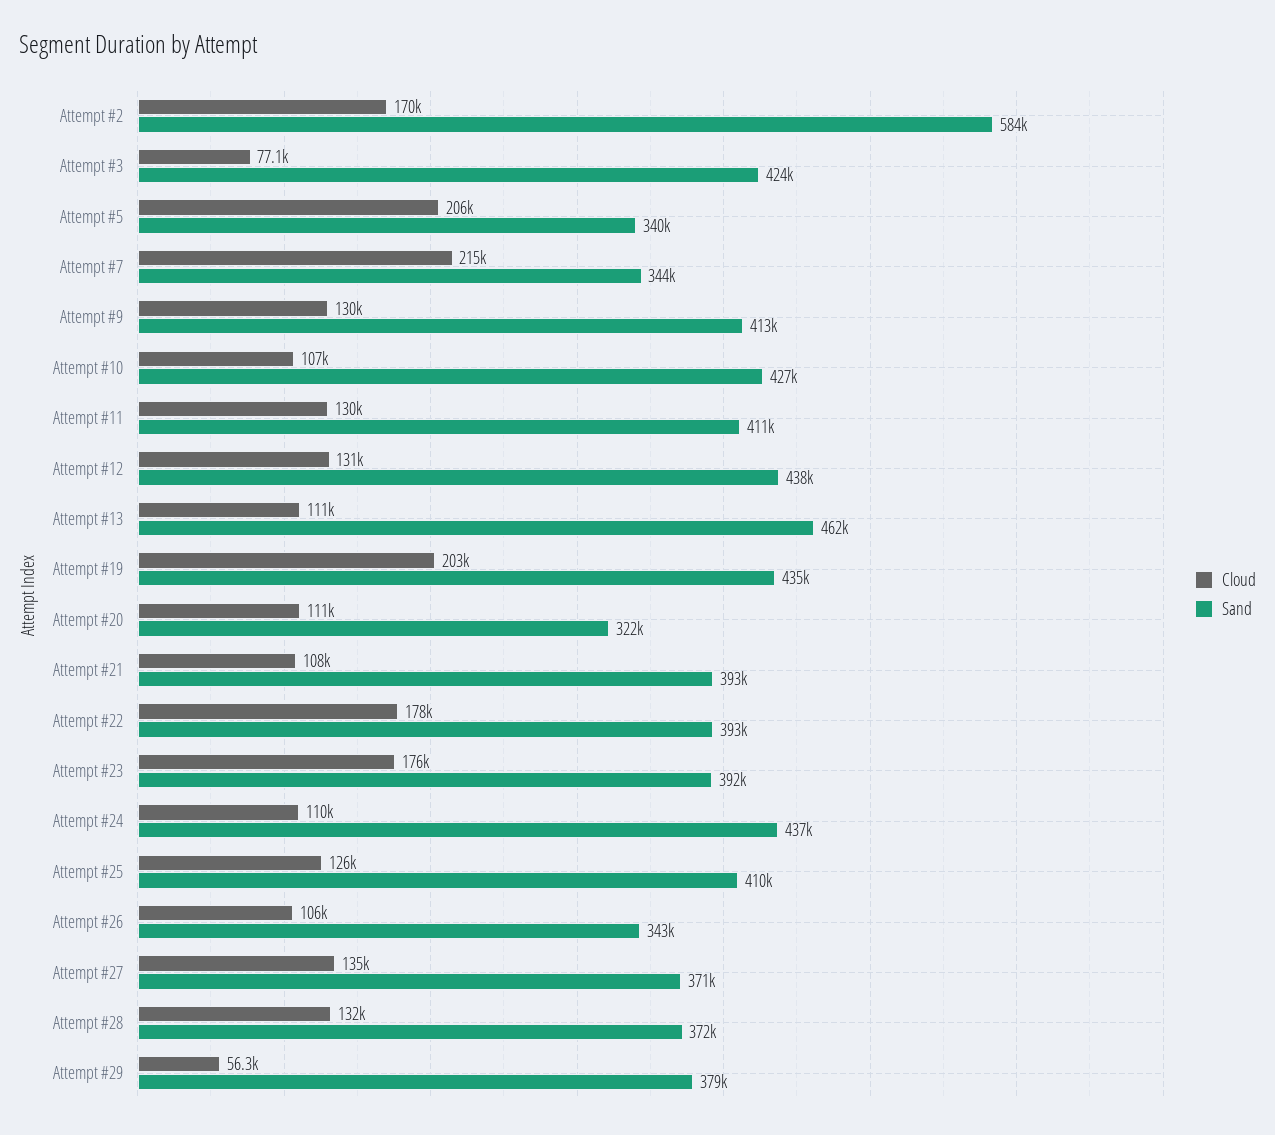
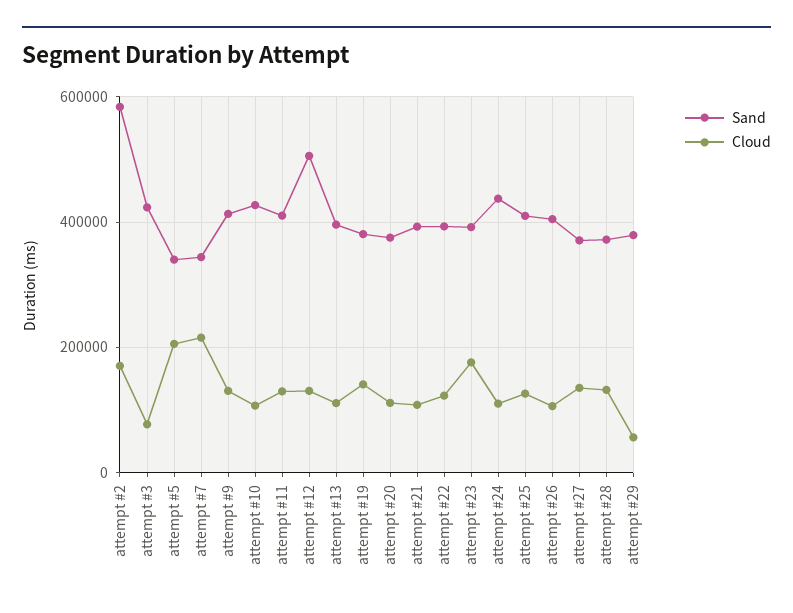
  {
    "Cloud": {
      "Attempt #2": 170000,
      "Attempt #3": 77100,
      "Attempt #5": 206000,
      "Attempt #7": 215000,
      "Attempt #9": 130000,
      "Attempt #10": 107000,
      "Attempt #11": 130000,
      "Attempt #12": 131000,
      "Attempt #13": 111000,
-     "Attempt #19": 203000,
+     "Attempt #19": 140000,
      "Attempt #20": 111000,
      "Attempt #21": 108000,
-     "Attempt #22": 178000,
+     "Attempt #22": 120000,
      "Attempt #23": 176000,
      "Attempt #24": 110000,
      "Attempt #25": 126000,
      "Attempt #26": 106000,
      "Attempt #27": 135000,
      "Attempt #28": 132000,
      "Attempt #29": 56300
    },
    "Sand": {
      "Attempt #2": 584000,
      "Attempt #3": 424000,
      "Attempt #5": 340000,
      "Attempt #7": 344000,
      "Attempt #9": 413000,
      "Attempt #10": 427000,
      "Attempt #11": 411000,
-     "Attempt #12": 438000,
+     "Attempt #12": 500000,
-     "Attempt #13": 462000,
+     "Attempt #13": 400000,
-     "Attempt #19": 435000,
+     "Attempt #19": 380000,
-     "Attempt #20": 322000,
+     "Attempt #20": 380000,
      "Attempt #21": 393000,
      "Attempt #22": 393000,
      "Attempt #23": 392000,
      "Attempt #24": 437000,
      "Attempt #25": 410000,
-     "Attempt #26": 343000,
+     "Attempt #26": 400000,
      "Attempt #27": 371000,
      "Attempt #28": 372000,
      "Attempt #29": 379000
    }
  }

